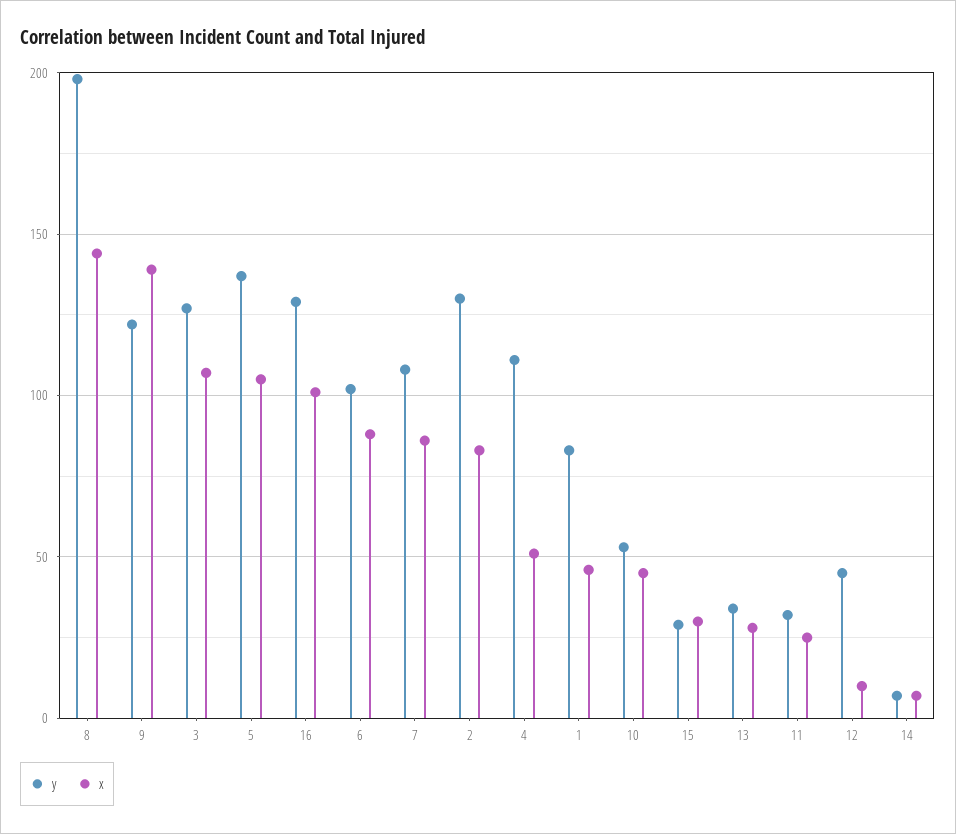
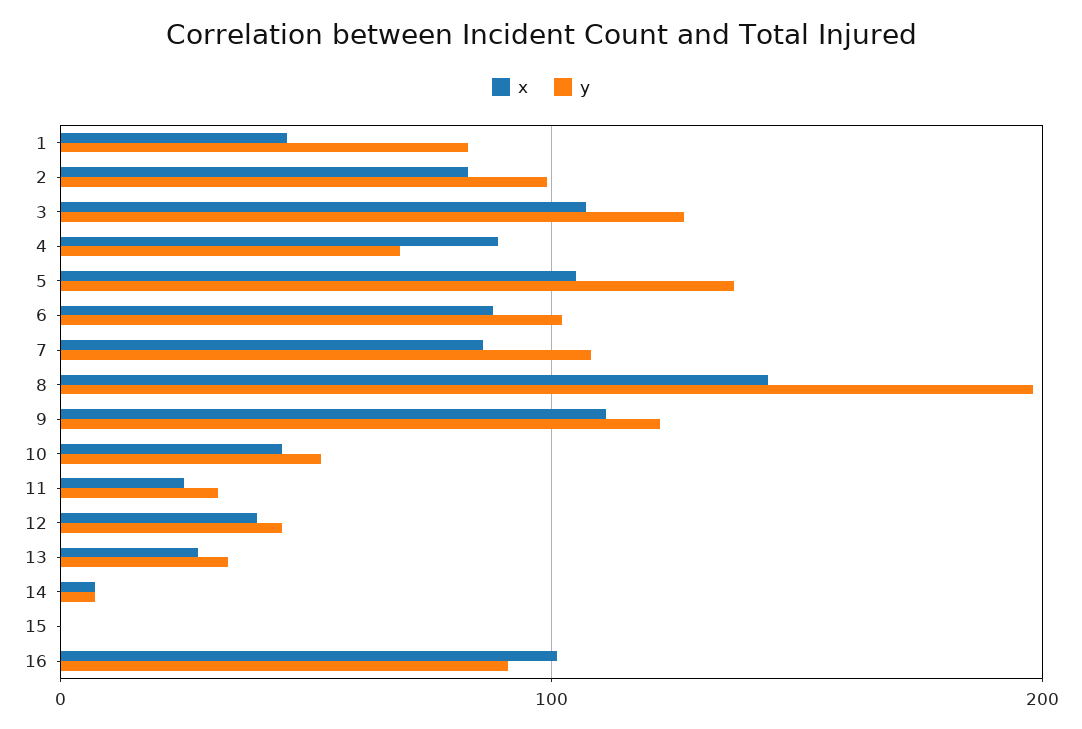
  {
    "y": {
      "8": 200,
      "9": 120,
      "3": 125,
      "5": 135,
-     "16": 130,
+     "16": 90,
      "6": 100,
      "7": 110,
-     "2": 130,
+     "2": 100,
-     "4": 110,
+     "4": 70,
      "1": 85,
      "10": 55,
-     "15": 30,
+     "15": 0,
      "13": 35,
      "11": 30,
      "12": 45,
      "14": 5
    },
    "x": {
      "8": 145,
-     "9": 140,
+     "9": 110,
      "3": 105,
      "5": 105,
      "16": 100,
      "6": 90,
      "7": 85,
      "2": 85,
-     "4": 50,
+     "4": 90,
      "1": 45,
      "10": 45,
-     "15": 30,
+     "15": 0,
      "13": 30,
      "11": 25,
-     "12": 10,
+     "12": 40,
      "14": 5
    }
  }

